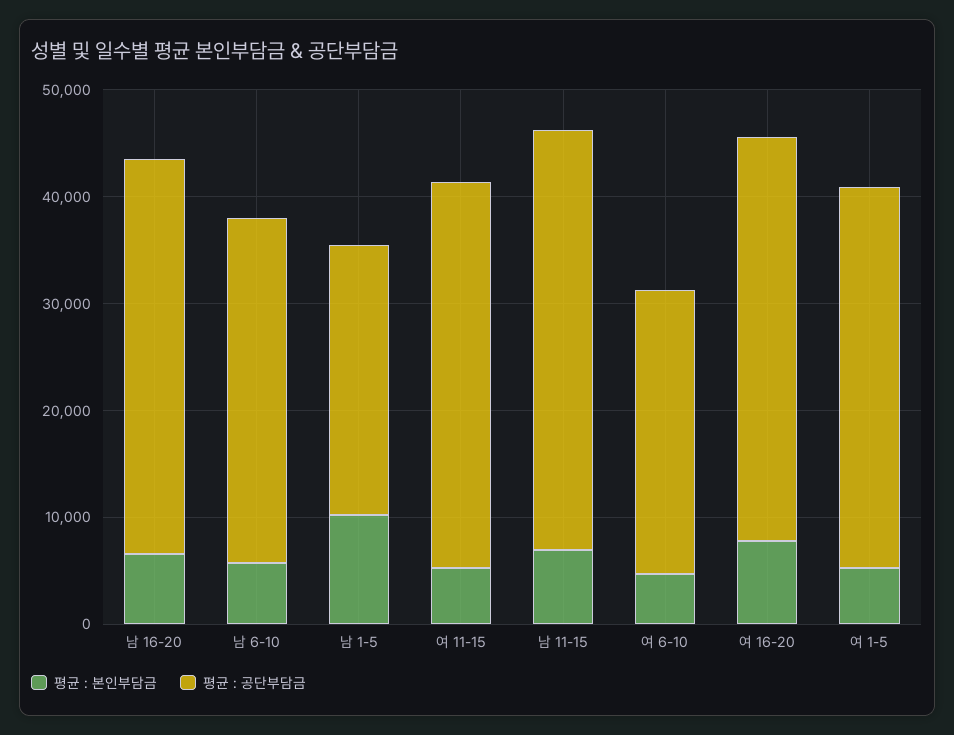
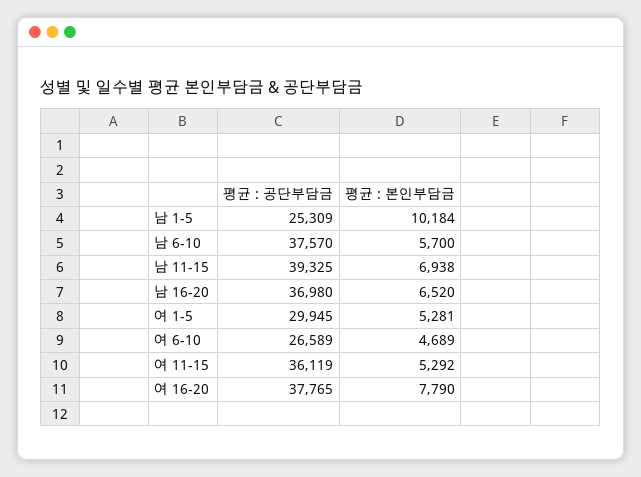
  {
    "평균 : 본인부담금": {
      "남 16-20": 6520,
      "남 6-10": 5700,
      "남 1-5": 10184,
      "여 11-15": 5292,
      "남 11-15": 6938,
      "여 6-10": 4689,
      "여 16-20": 7790,
      "여 1-5": 5281
    },
    "평균 : 공단부담금": {
      "남 16-20": 36980,
-     "남 6-10": 32000,
+     "남 6-10": 37570,
      "남 1-5": 25309,
      "여 11-15": 36119,
      "남 11-15": 39325,
      "여 6-10": 26589,
      "여 16-20": 37765,
-     "여 1-5": 36000
+     "여 1-5": 29945
    }
  }

